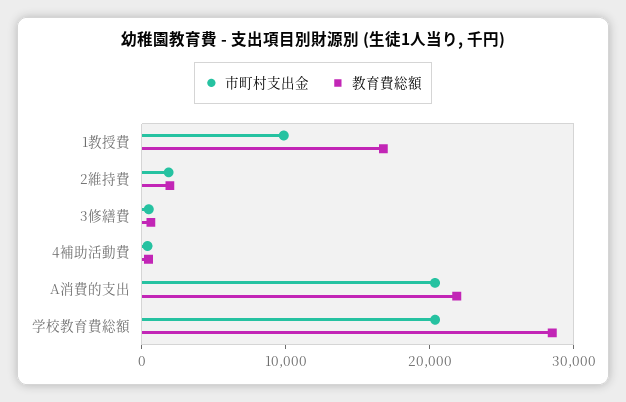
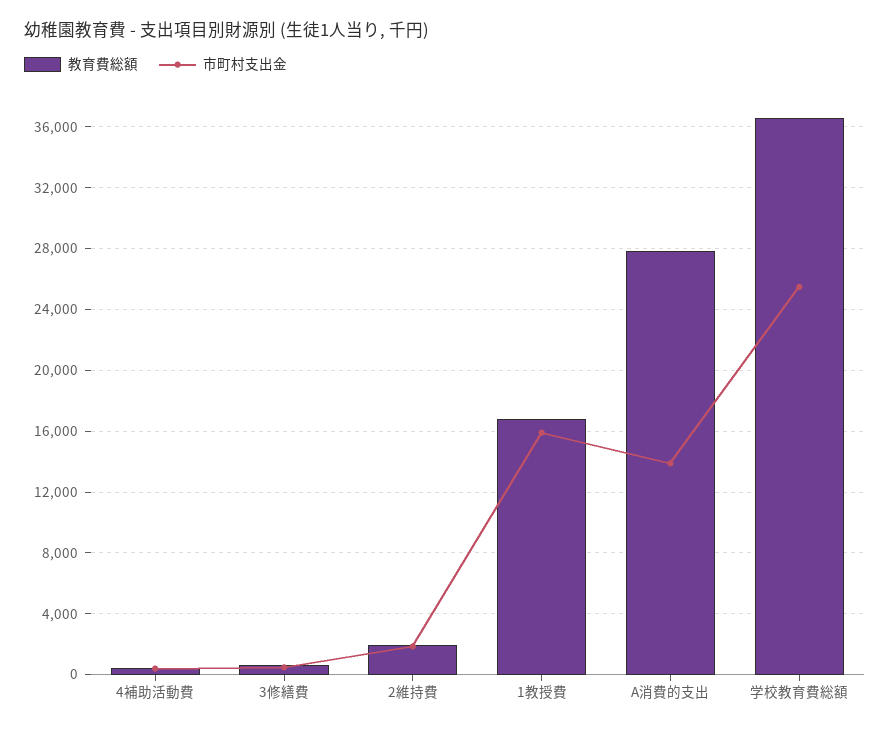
  {
    "市町村支出金": {
-     "1教授費": 10000,
+     "1教授費": 16000,
      "2維持費": 2000,
      "3修繕費": 500,
      "4補助活動費": 500,
-     "A消費的支出": 20000,
+     "A消費的支出": 14000,
-     "学校教育費総額": 20000
+     "学校教育費総額": 25500
    },
    "教育費総額": {
      "1教授費": 17000,
      "2維持費": 2000,
      "3修繕費": 500,
      "4補助活動費": 500,
-     "A消費的支出": 22000,
+     "A消費的支出": 28000,
-     "学校教育費総額": 28000
+     "学校教育費総額": 36500
    }
  }

